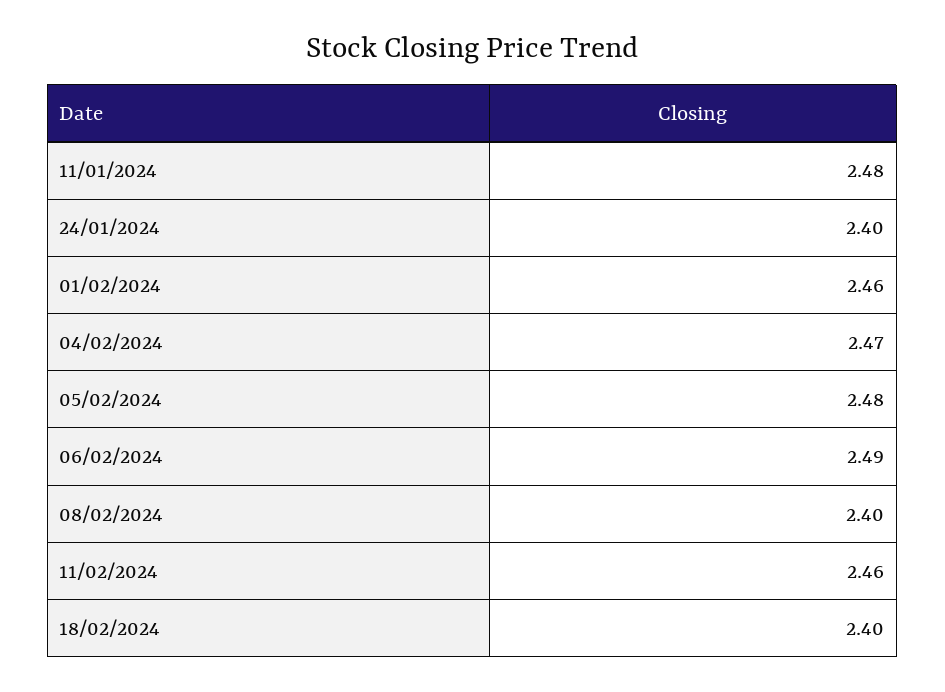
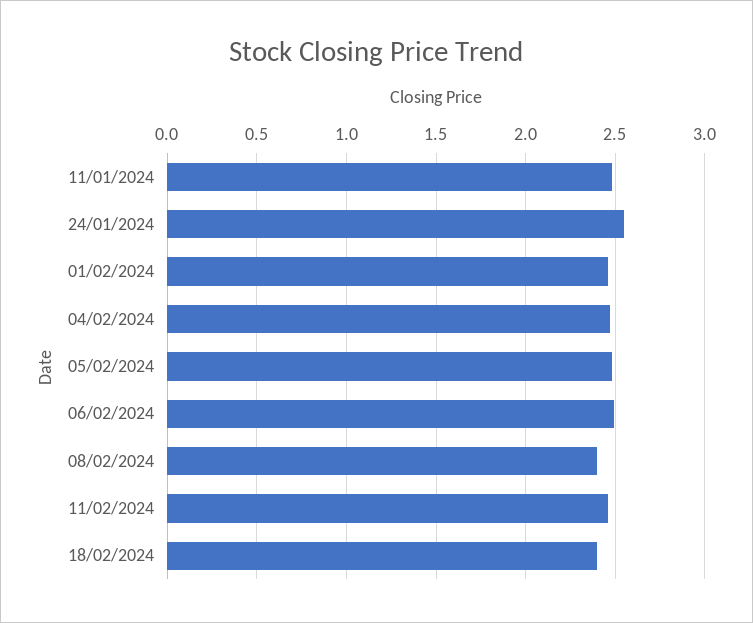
  {
    "11/01/2024": 2.48,
-   "24/01/2024": 2.4,
+   "24/01/2024": 2.55,
    "01/02/2024": 2.46,
    "04/02/2024": 2.47,
    "05/02/2024": 2.48,
    "06/02/2024": 2.49,
    "08/02/2024": 2.4,
    "11/02/2024": 2.46,
    "18/02/2024": 2.4
  }

